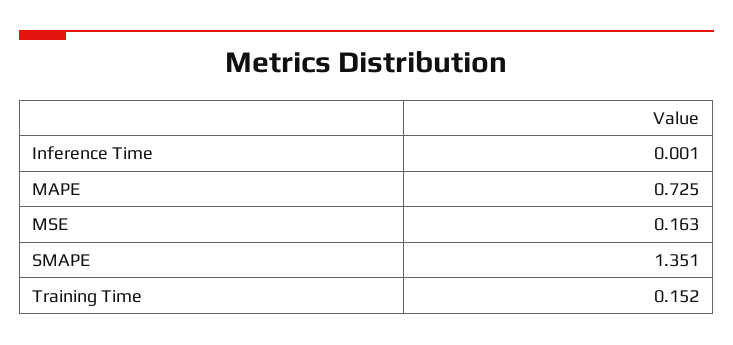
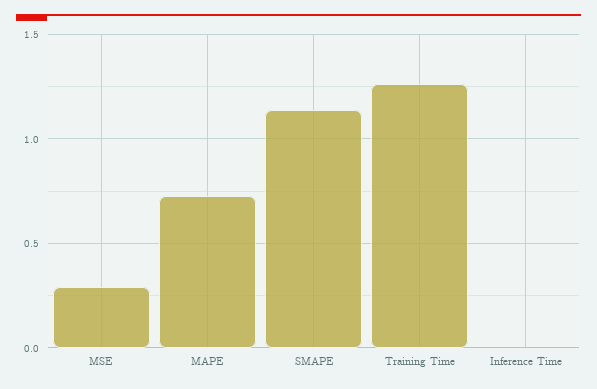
  {
    "Inference Time": 0.001,
    "MAPE": 0.725,
-   "MSE": 0.163,
+   "MSE": 0.3,
-   "SMAPE": 1.351,
+   "SMAPE": 1.15,
-   "Training Time": 0.152
+   "Training Time": 1.25
  }

